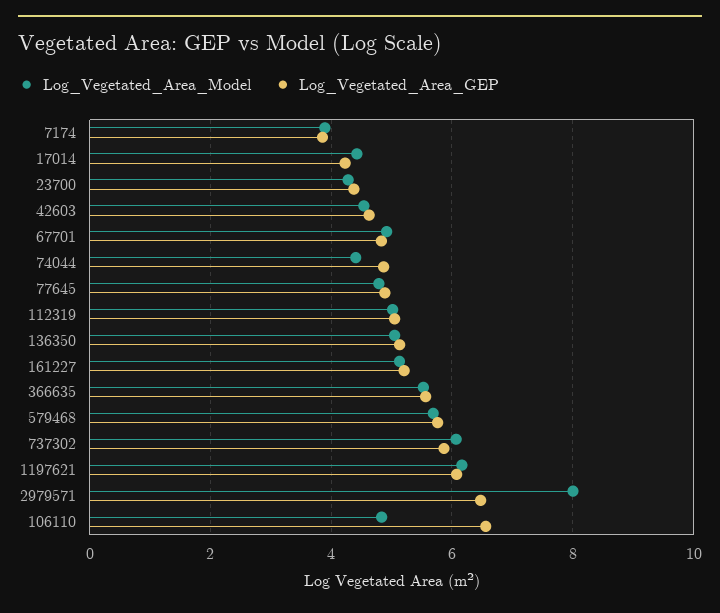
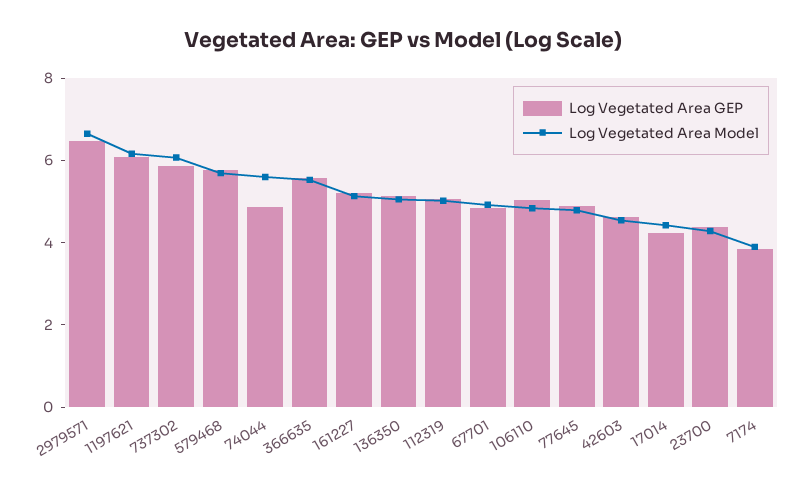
  {
    "Log_Vegetated_Area_Model": {
      "7174": 3.8,
      "17014": 4.4,
      "23700": 4.2,
      "42603": 4.6,
      "67701": 5,
-     "74044": 4.4,
+     "74044": 5.5,
      "77645": 4.8,
      "112319": 5,
      "136350": 5,
      "161227": 5.2,
      "366635": 5.6,
      "579468": 5.6,
      "737302": 6,
      "1197621": 6.2,
-     "2979571": 8,
+     "2979571": 6.5,
      "106110": 4.8
    },
    "Log_Vegetated_Area_GEP": {
      "7174": 3.8,
      "17014": 4.2,
      "23700": 4.4,
      "42603": 4.6,
      "67701": 4.8,
      "74044": 4.8,
      "77645": 4.8,
      "112319": 5,
      "136350": 5.2,
      "161227": 5.2,
      "366635": 5.6,
      "579468": 5.8,
      "737302": 5.8,
      "1197621": 6,
      "2979571": 6.4,
-     "106110": 6.6
+     "106110": 5
    }
  }

